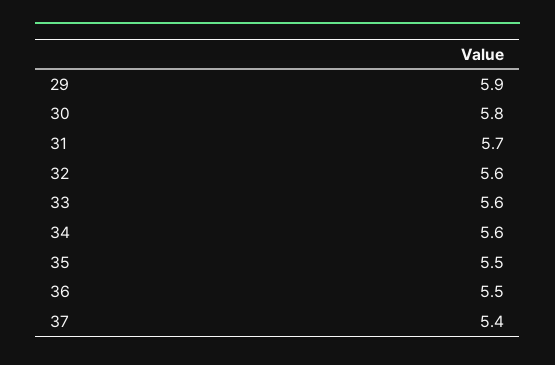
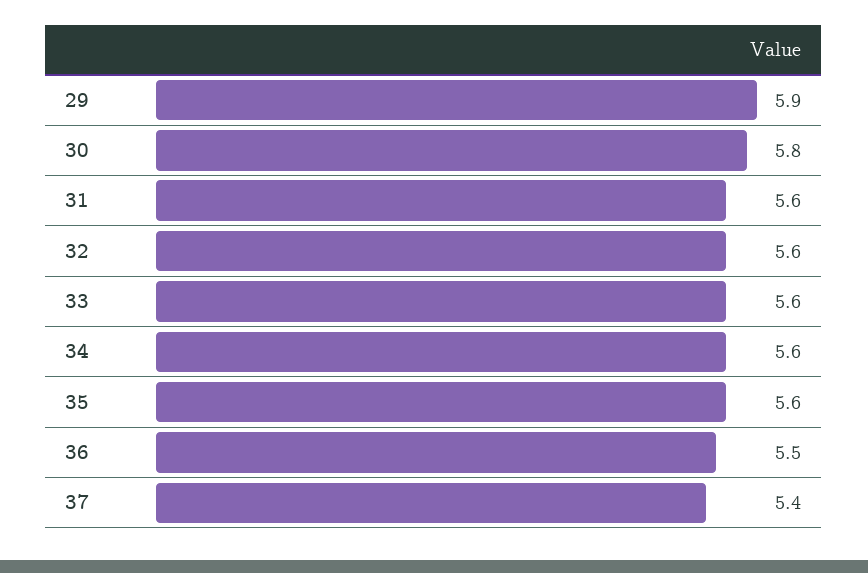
  {
    "29": 5.9,
    "30": 5.8,
-   "31": 5.7,
+   "31": 5.6,
    "32": 5.6,
    "33": 5.6,
    "34": 5.6,
-   "35": 5.5,
+   "35": 5.6,
    "36": 5.5,
    "37": 5.4
  }

